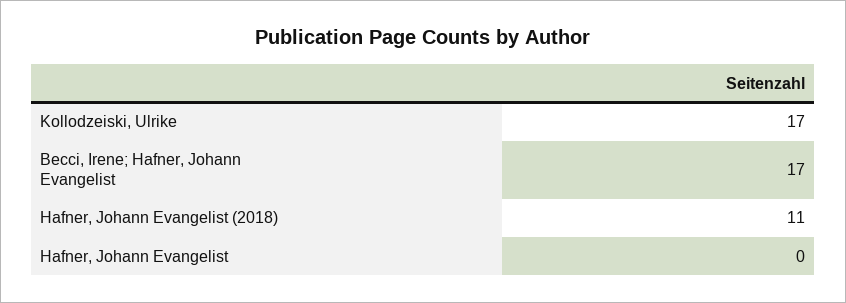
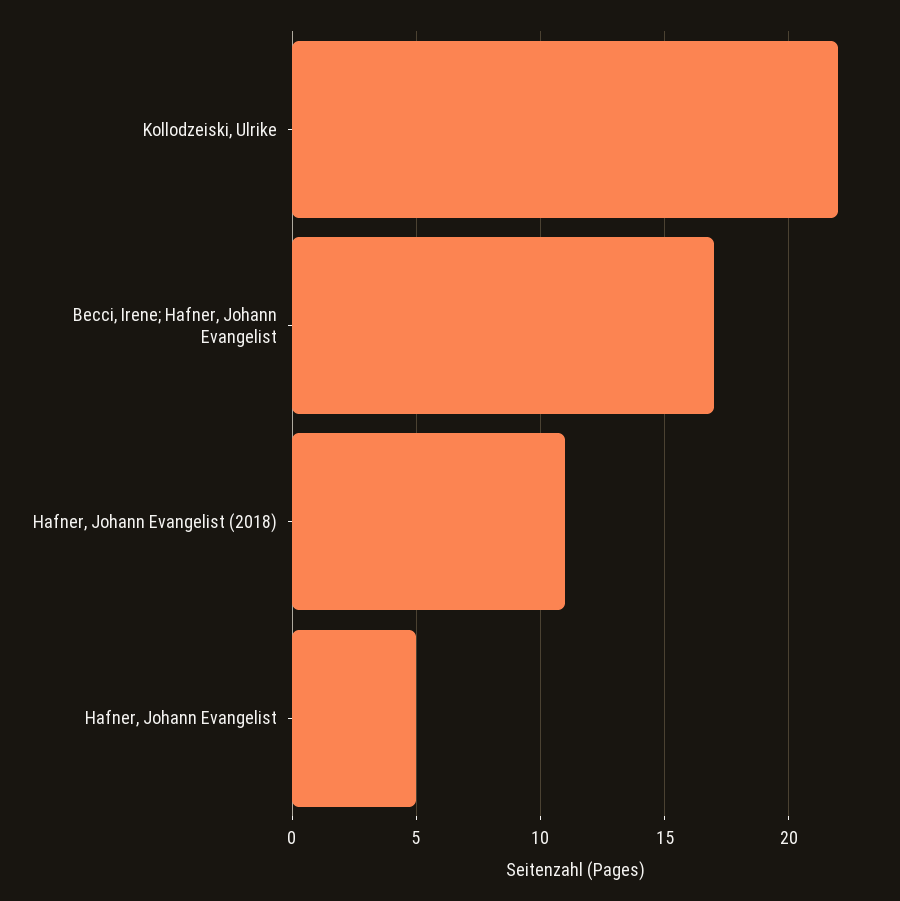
  {
-   "Kollodzeiski, Ulrike": 17,
+   "Kollodzeiski, Ulrike": 22,
    "Becci, Irene; Hafner, Johann Evangelist": 17,
    "Hafner, Johann Evangelist (2018)": 11,
-   "Hafner, Johann Evangelist": 0
+   "Hafner, Johann Evangelist": 5
  }

